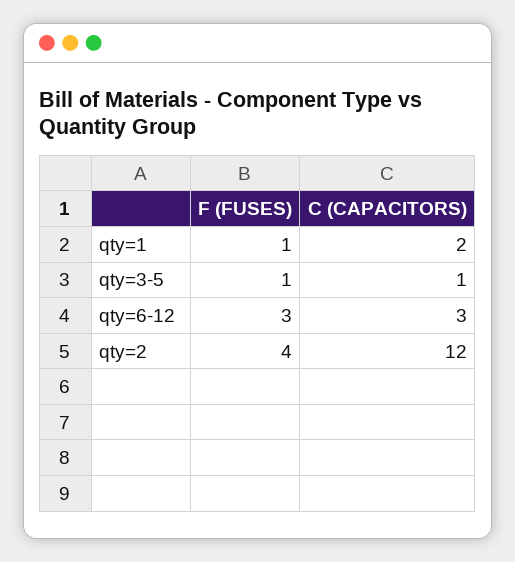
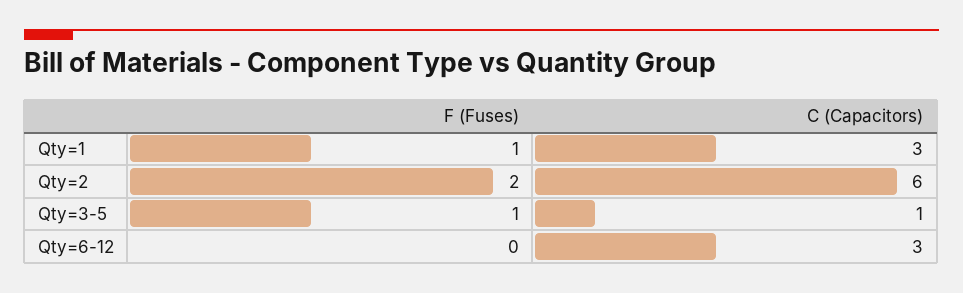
  {
    "F (FUSES)": {
      "qty=1": 1,
      "qty=3-5": 1,
-     "qty=6-12": 3,
+     "qty=6-12": 0,
-     "qty=2": 4
+     "qty=2": 2
    },
    "C (CAPACITORS)": {
-     "qty=1": 2,
+     "qty=1": 3,
      "qty=3-5": 1,
      "qty=6-12": 3,
-     "qty=2": 12
+     "qty=2": 6
    }
  }

